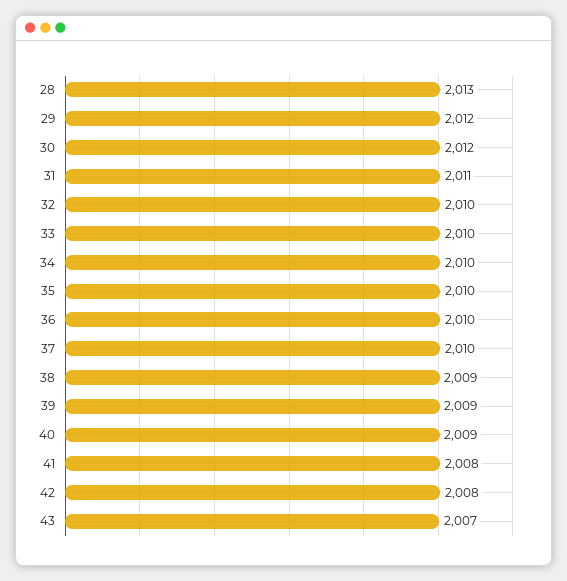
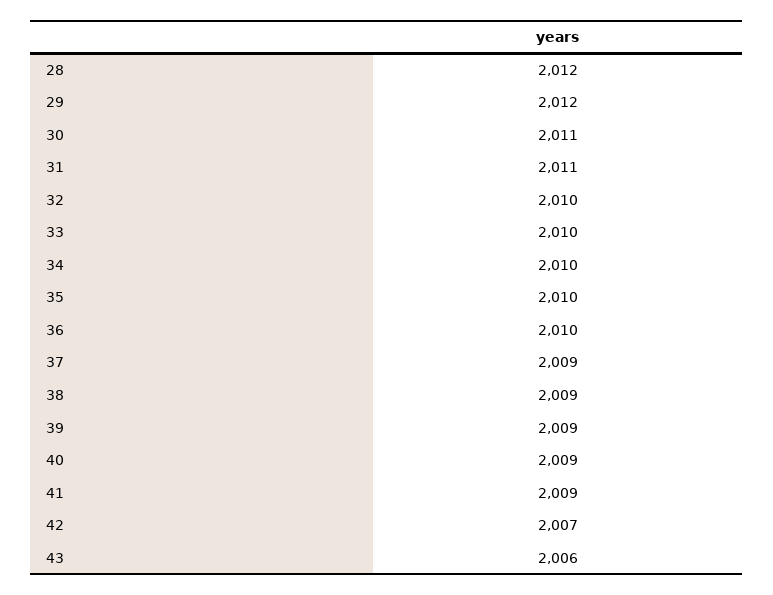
  {
-   "28": 2013,
+   "28": 2012,
    "29": 2012,
-   "30": 2012,
+   "30": 2011,
    "31": 2011,
    "32": 2010,
    "33": 2010,
    "34": 2010,
    "35": 2010,
    "36": 2010,
-   "37": 2010,
+   "37": 2009,
    "38": 2009,
    "39": 2009,
    "40": 2009,
-   "41": 2008,
+   "41": 2009,
-   "42": 2008,
+   "42": 2007,
-   "43": 2007
+   "43": 2006
  }

